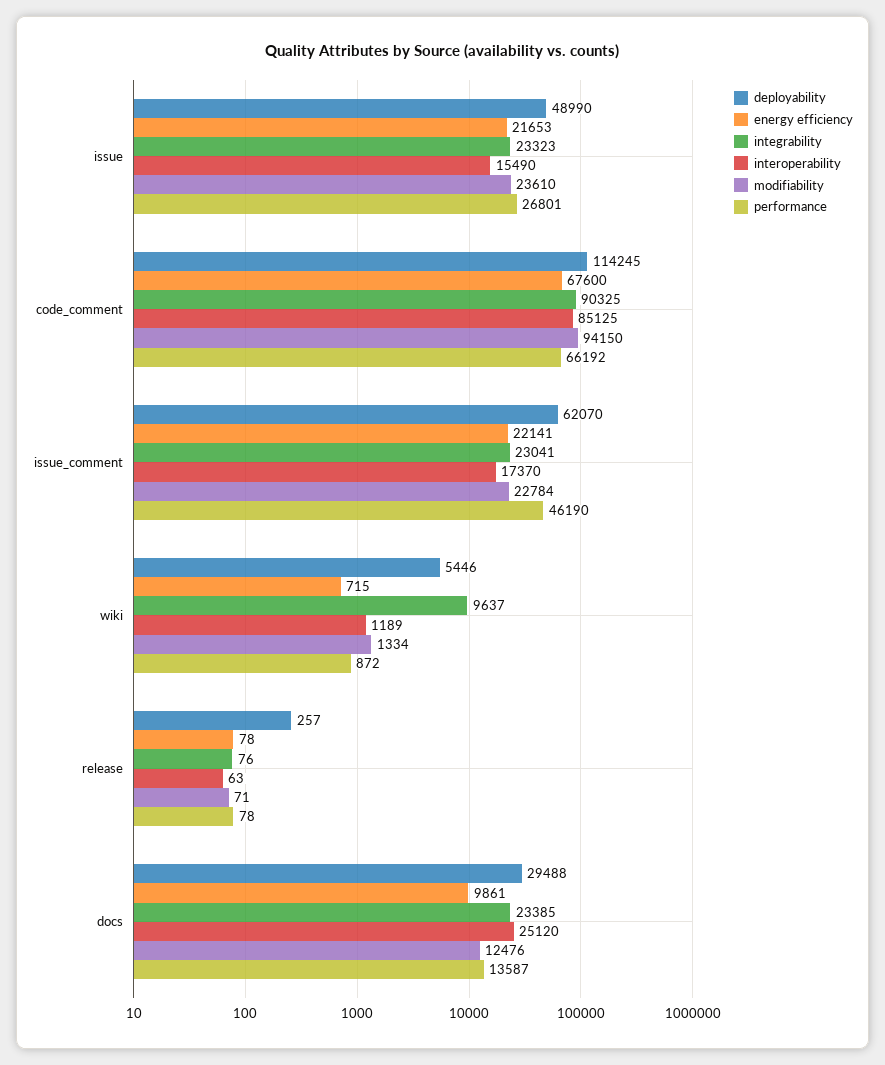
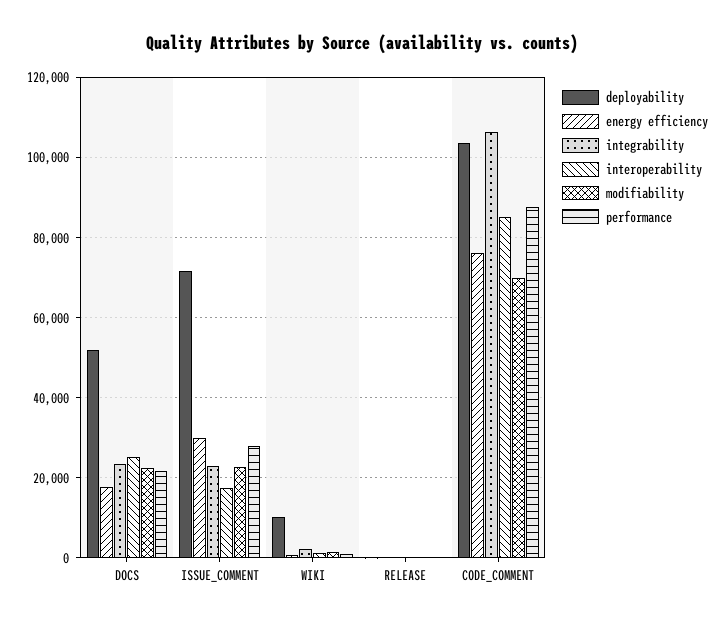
  {
    "deployability": {
-     "issue": 48990,
-     "code_comment": 114245,
+     "code_comment": 104000,
-     "issue_comment": 62070,
+     "issue_comment": 72000,
-     "wiki": 5446,
+     "wiki": 10000,
      "release": 257,
-     "docs": 29488
+     "docs": 52000
    },
    "energy efficiency": {
-     "issue": 21653,
-     "code_comment": 67600,
+     "code_comment": 76000,
-     "issue_comment": 22141,
+     "issue_comment": 30000,
      "wiki": 715,
      "release": 78,
-     "docs": 9861
+     "docs": 18000
    },
    "integrability": {
-     "issue": 23323,
-     "code_comment": 90325,
+     "code_comment": 106000,
      "issue_comment": 23041,
-     "wiki": 9637,
+     "wiki": 2000,
      "release": 76,
      "docs": 23385
    },
    "interoperability": {
-     "issue": 15490,
      "code_comment": 85125,
      "issue_comment": 17370,
      "wiki": 1189,
      "release": 63,
      "docs": 25120
    },
    "modifiability": {
-     "issue": 23610,
-     "code_comment": 94150,
+     "code_comment": 70000,
      "issue_comment": 22784,
      "wiki": 1334,
      "release": 71,
-     "docs": 12476
+     "docs": 22000
    },
    "performance": {
-     "issue": 26801,
-     "code_comment": 66192,
+     "code_comment": 88000,
-     "issue_comment": 46190,
+     "issue_comment": 28000,
      "wiki": 872,
      "release": 78,
-     "docs": 13587
+     "docs": 22000
    }
  }

